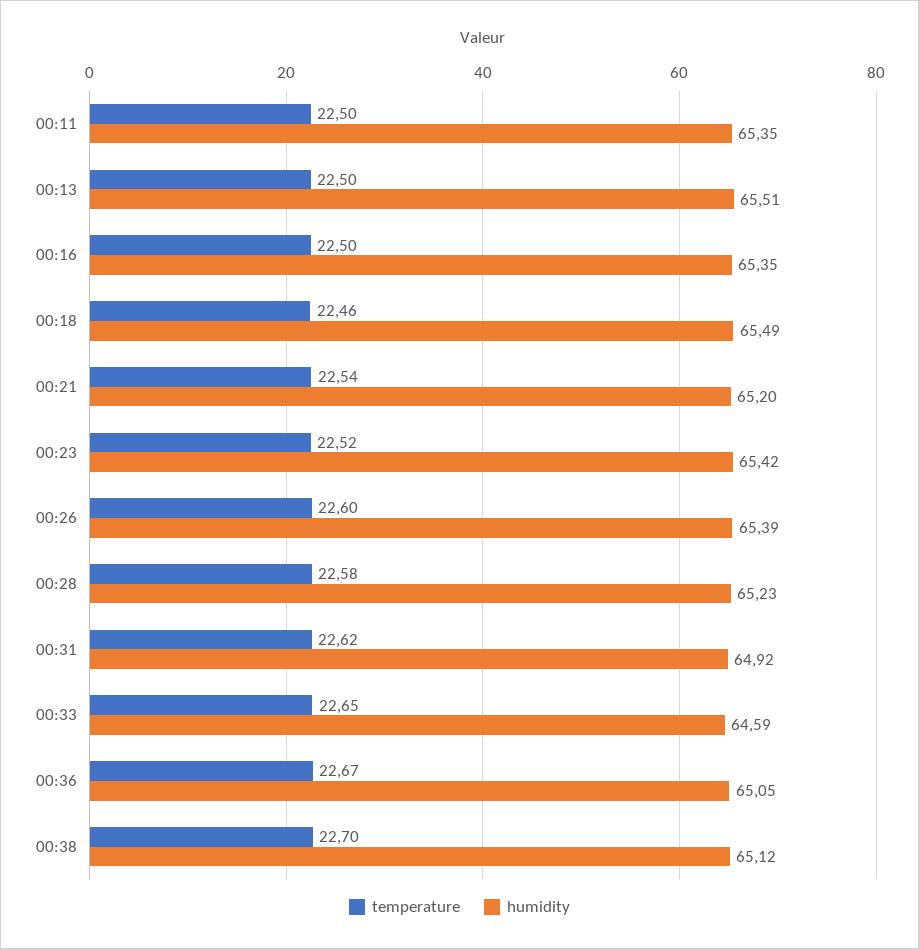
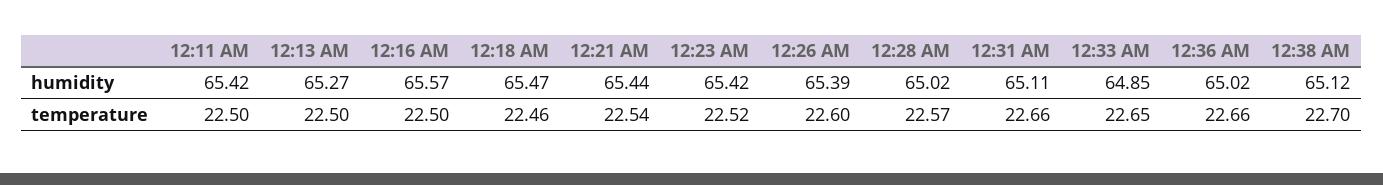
  {
    "temperature": {
      "00:11": 22.5,
      "00:13": 22.5,
      "00:16": 22.5,
      "00:18": 22.46,
      "00:21": 22.54,
      "00:23": 22.52,
      "00:26": 22.6,
-     "00:28": 22.58,
+     "00:28": 22.57,
-     "00:31": 22.62,
+     "00:31": 22.66,
      "00:33": 22.65,
-     "00:36": 22.67,
+     "00:36": 22.66,
      "00:38": 22.7
    },
    "humidity": {
-     "00:11": 65.35,
+     "00:11": 65.42,
-     "00:13": 65.51,
+     "00:13": 65.27,
-     "00:16": 65.35,
+     "00:16": 65.57,
-     "00:18": 65.49,
+     "00:18": 65.47,
-     "00:21": 65.2,
+     "00:21": 65.44,
      "00:23": 65.42,
      "00:26": 65.39,
-     "00:28": 65.23,
+     "00:28": 65.02,
-     "00:31": 64.92,
+     "00:31": 65.11,
-     "00:33": 64.59,
+     "00:33": 64.85,
-     "00:36": 65.05,
+     "00:36": 65.02,
      "00:38": 65.12
    }
  }

